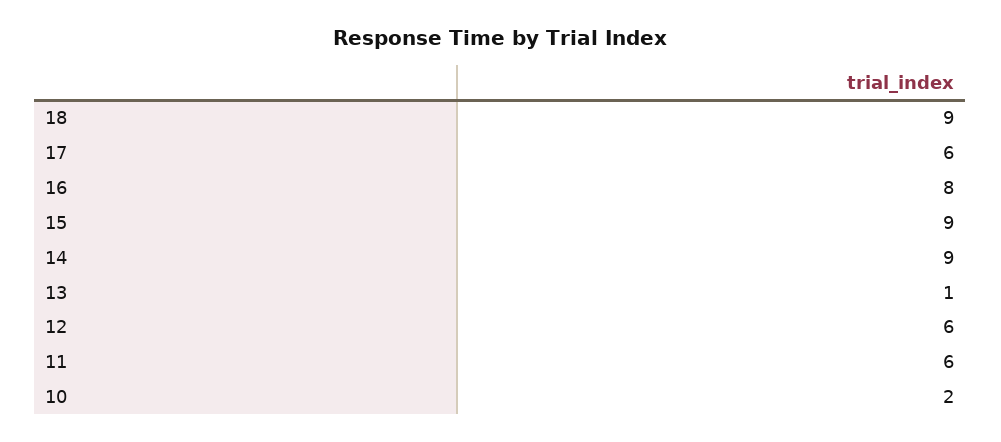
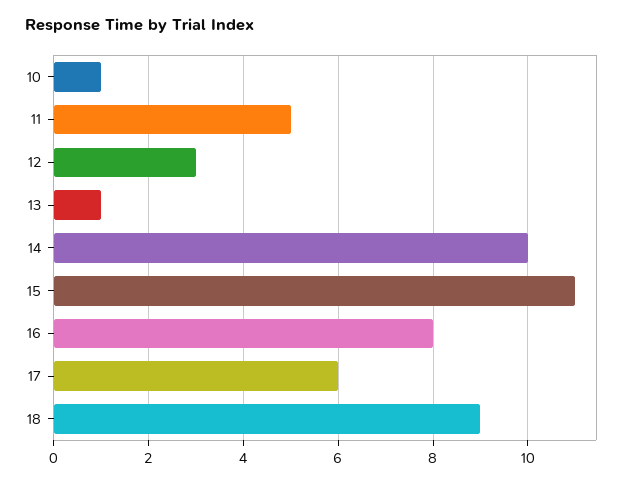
  {
    "18": 9,
    "17": 6,
    "16": 8,
-   "15": 9,
+   "15": 11,
-   "14": 9,
+   "14": 10,
    "13": 1,
-   "12": 6,
+   "12": 3,
-   "11": 6,
+   "11": 5,
-   "10": 2
+   "10": 1
  }

